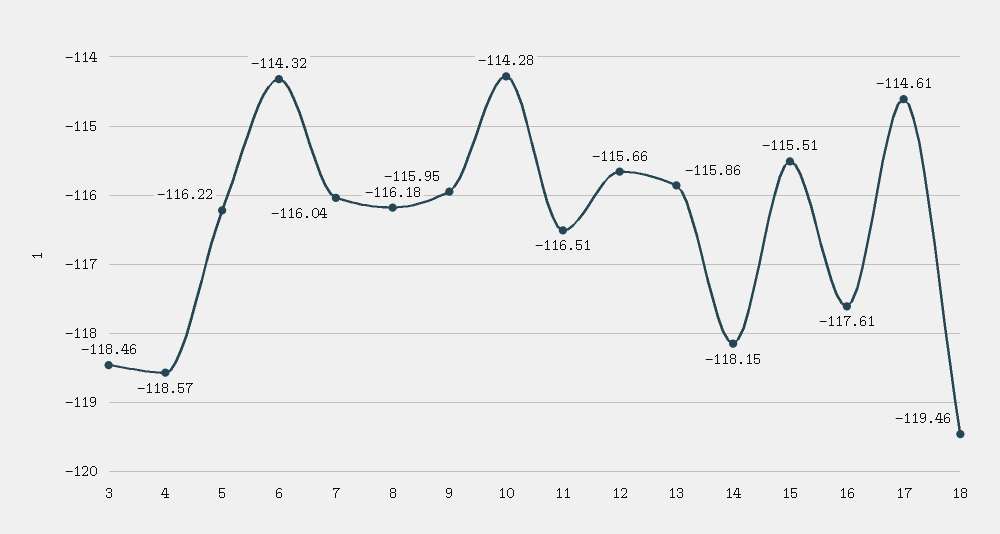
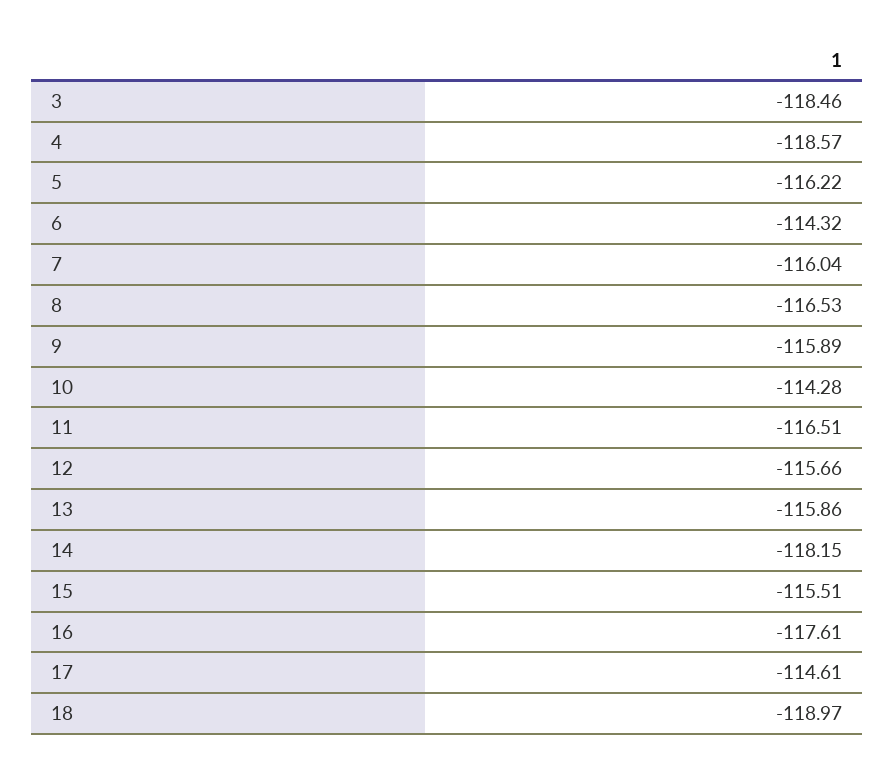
  {
    "3": -118.46,
    "4": -118.57,
    "5": -116.22,
    "6": -114.32,
    "7": -116.04,
-   "8": -116.18,
+   "8": -116.53,
-   "9": -115.95,
+   "9": -115.89,
    "10": -114.28,
    "11": -116.51,
    "12": -115.66,
    "13": -115.86,
    "14": -118.15,
    "15": -115.51,
    "16": -117.61,
    "17": -114.61,
-   "18": -119.46
+   "18": -118.97
  }

